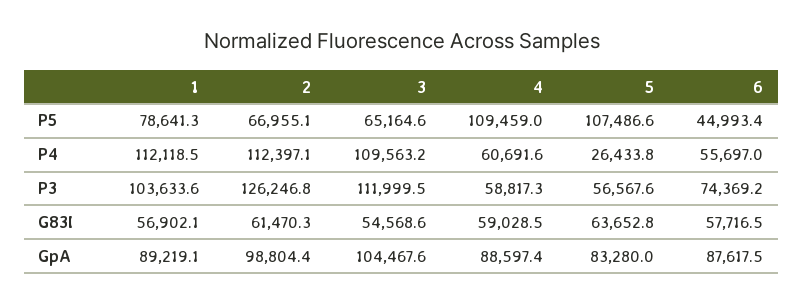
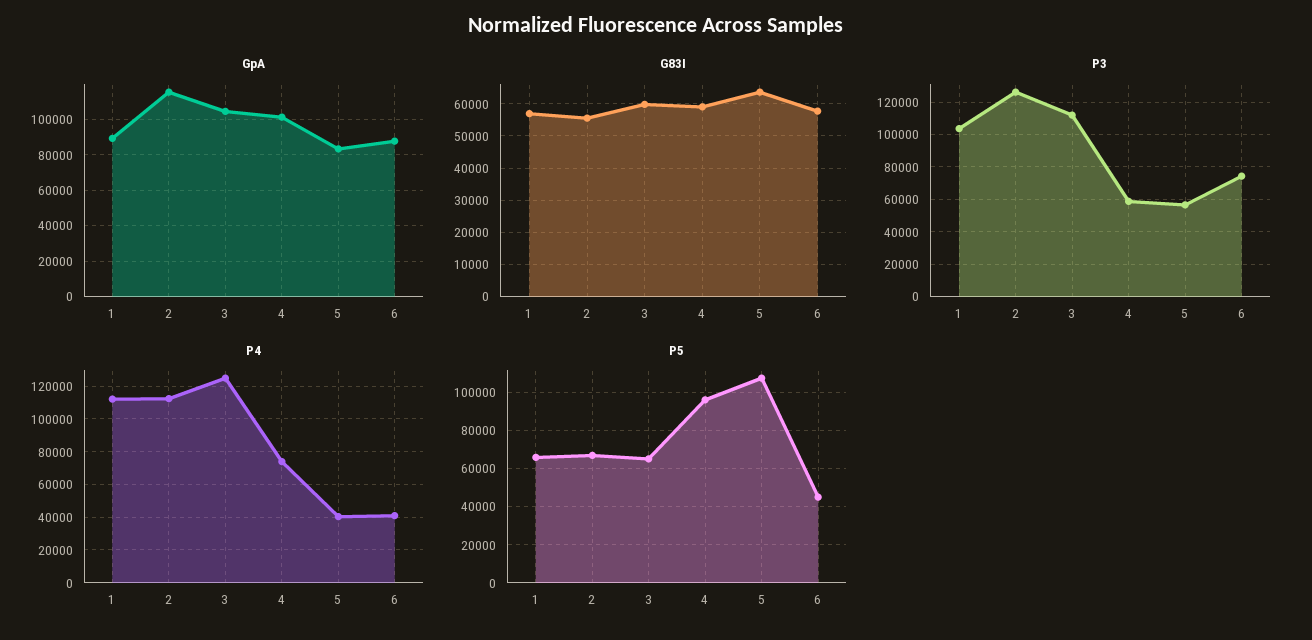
  {
    "P5": {
-     "1": 78641.3,
+     "1": 65000,
      "2": 66955.1,
      "3": 65164.6,
-     "4": 109459,
+     "4": 95000,
      "5": 107486.6,
      "6": 44993.4
    },
    "P4": {
      "1": 112118.5,
      "2": 112397.1,
-     "3": 109563.2,
+     "3": 125000,
-     "4": 60691.6,
+     "4": 75000,
-     "5": 26433.8,
+     "5": 40000,
-     "6": 55697
+     "6": 40000
    },
    "P3": {
      "1": 103633.6,
      "2": 126246.8,
      "3": 111999.5,
      "4": 58817.3,
      "5": 56567.6,
      "6": 74369.2
    },
    "G83I": {
      "1": 56902.1,
-     "2": 61470.3,
+     "2": 56000,
-     "3": 54568.6,
+     "3": 60000,
      "4": 59028.5,
      "5": 63652.8,
      "6": 57716.5
    },
    "GpA": {
      "1": 89219.1,
-     "2": 98804.4,
+     "2": 115000,
      "3": 104467.6,
-     "4": 88597.4,
+     "4": 100000,
      "5": 83280,
      "6": 87617.5
    }
  }

